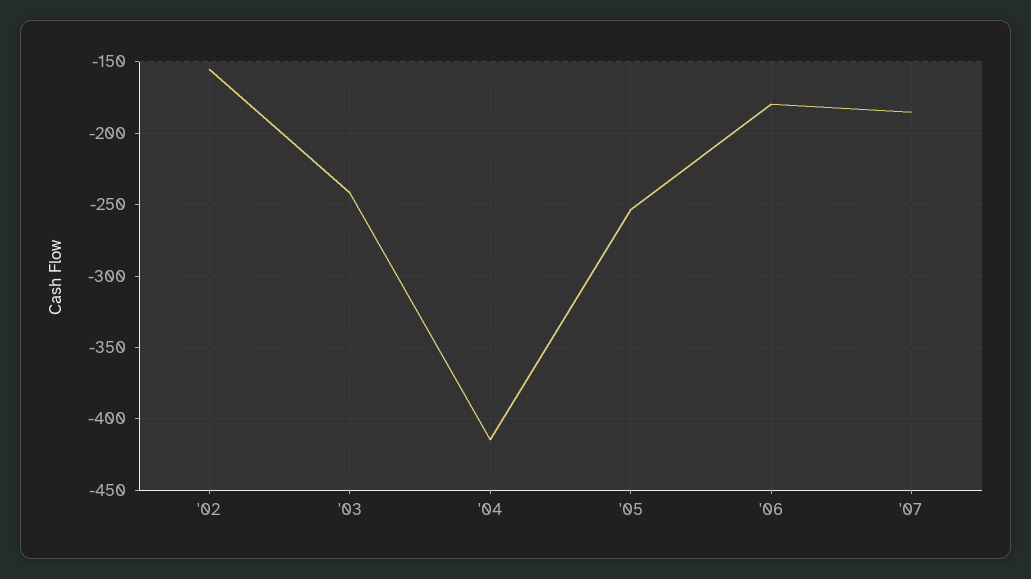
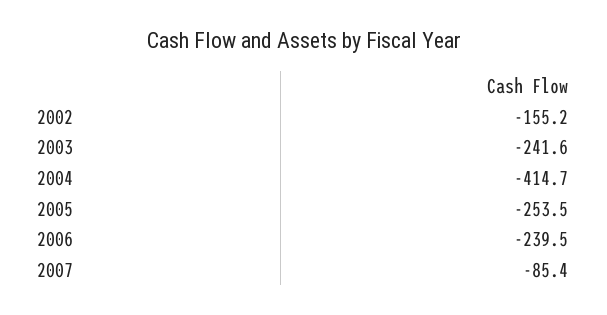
  {
    "'02": -155.2,
    "'03": -241.6,
    "'04": -414.7,
    "'05": -253.5,
-   "'06": -180,
+   "'06": -239.5,
-   "'07": -185
+   "'07": -85.4
  }

